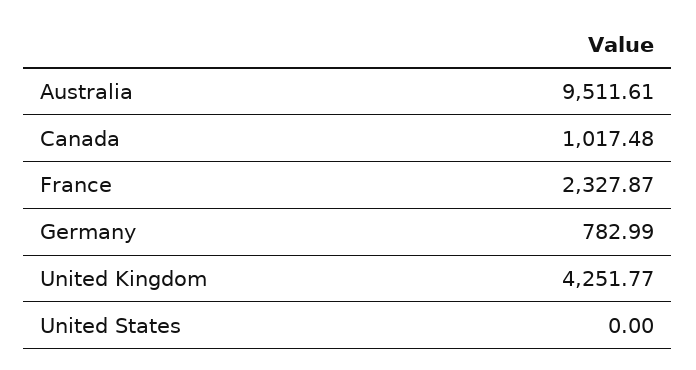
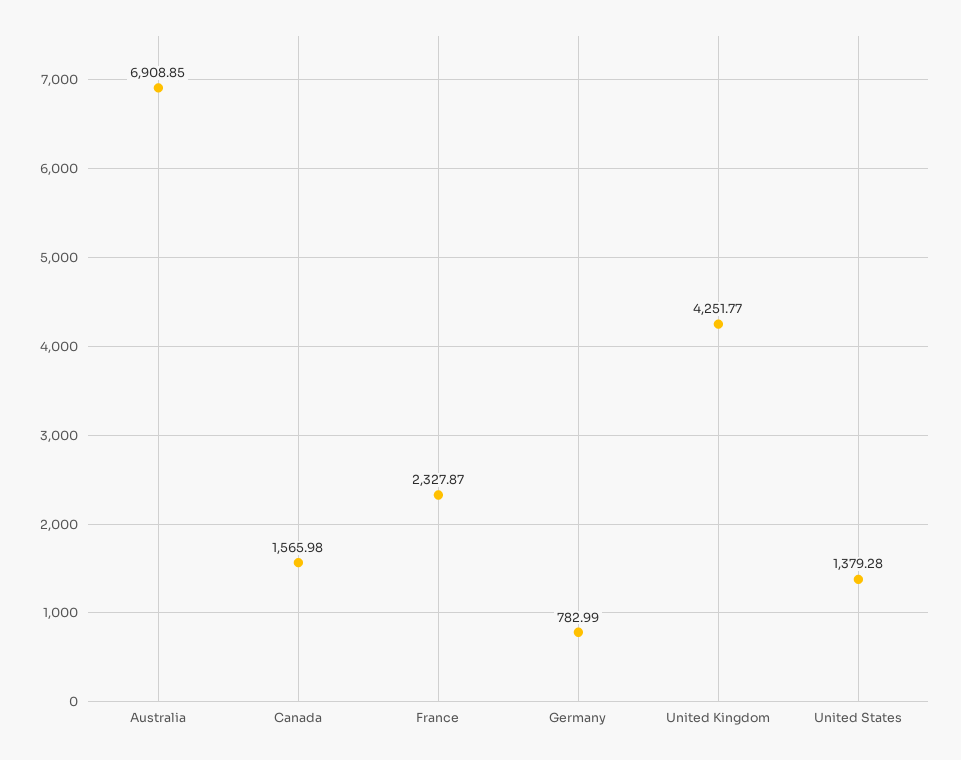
  {
-   "Australia": 9511.61,
+   "Australia": 6908.85,
-   "Canada": 1017.48,
+   "Canada": 1565.98,
    "France": 2327.87,
    "Germany": 782.99,
    "United Kingdom": 4251.77,
-   "United States": 0
+   "United States": 1379.28
  }

